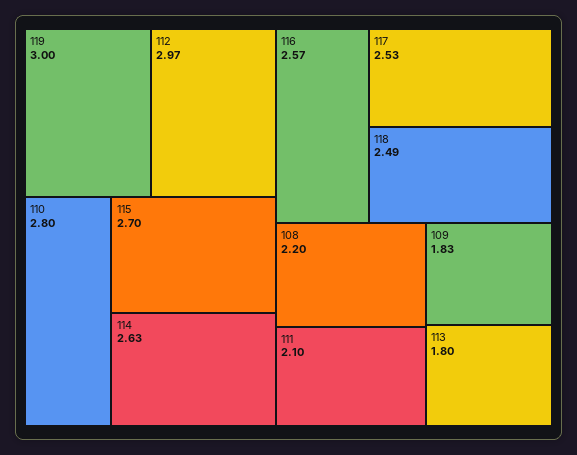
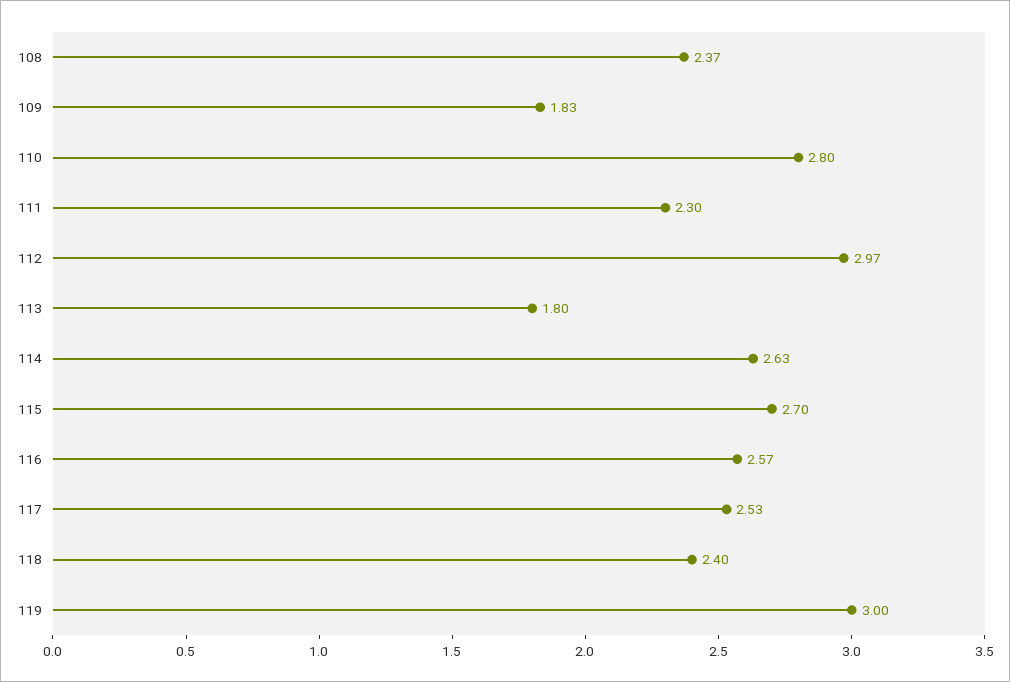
  {
    "119": 3,
    "112": 2.97,
    "110": 2.8,
    "115": 2.7,
    "114": 2.63,
    "116": 2.57,
    "117": 2.53,
-   "118": 2.49,
+   "118": 2.4,
-   "108": 2.2,
+   "108": 2.37,
-   "111": 2.1,
+   "111": 2.3,
    "109": 1.83,
    "113": 1.8
  }

